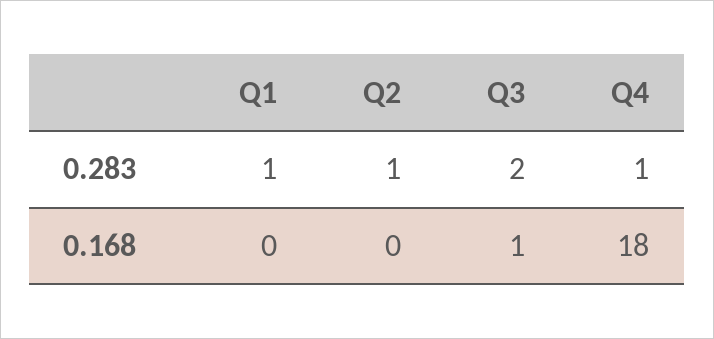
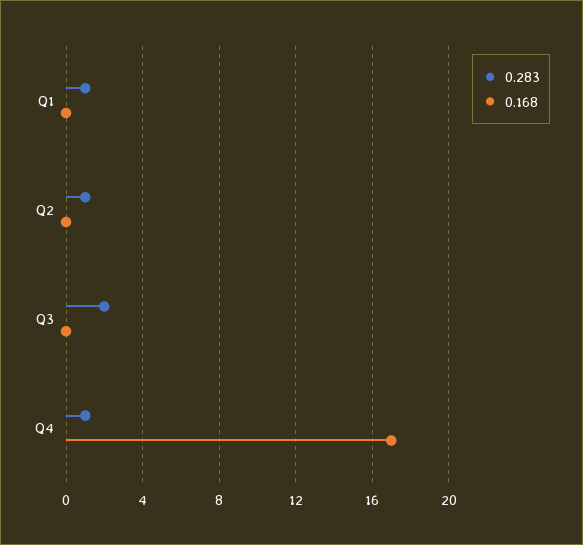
  {
    "0.283": {
      "Q1": 1,
      "Q2": 1,
      "Q3": 2,
      "Q4": 1
    },
    "0.168": {
      "Q1": 0,
      "Q2": 0,
-     "Q3": 1,
+     "Q3": 0,
-     "Q4": 18
+     "Q4": 17
    }
  }

